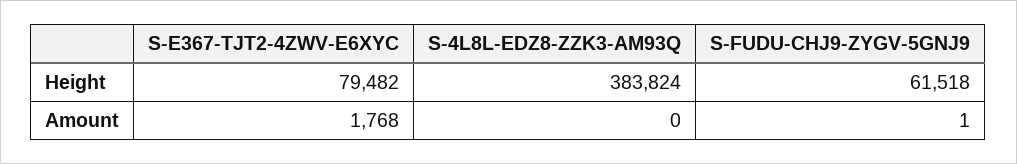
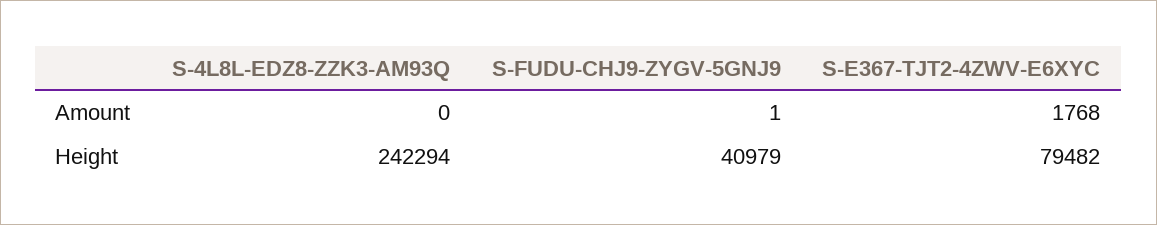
  {
    "S-E367-TJT2-4ZWV-E6XYC": {
      "Height": 79482,
      "Amount": 1768
    },
    "S-4L8L-EDZ8-ZZK3-AM93Q": {
-     "Height": 383824,
+     "Height": 242294,
      "Amount": 0
    },
    "S-FUDU-CHJ9-ZYGV-5GNJ9": {
-     "Height": 61518,
+     "Height": 40979,
      "Amount": 1
    }
  }

